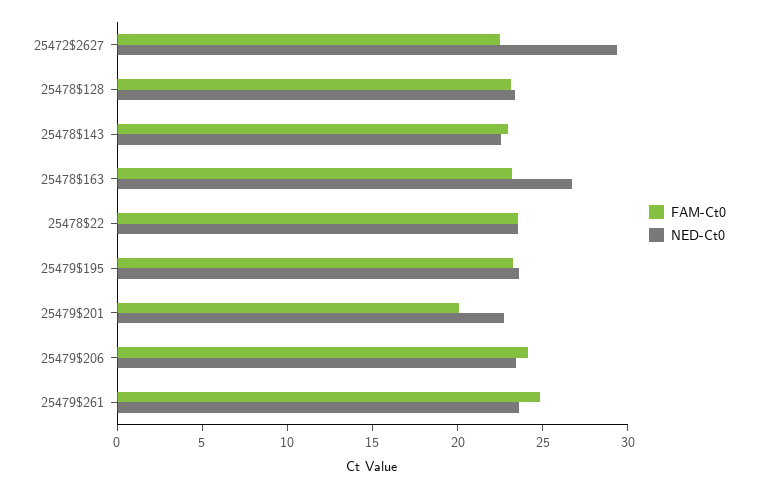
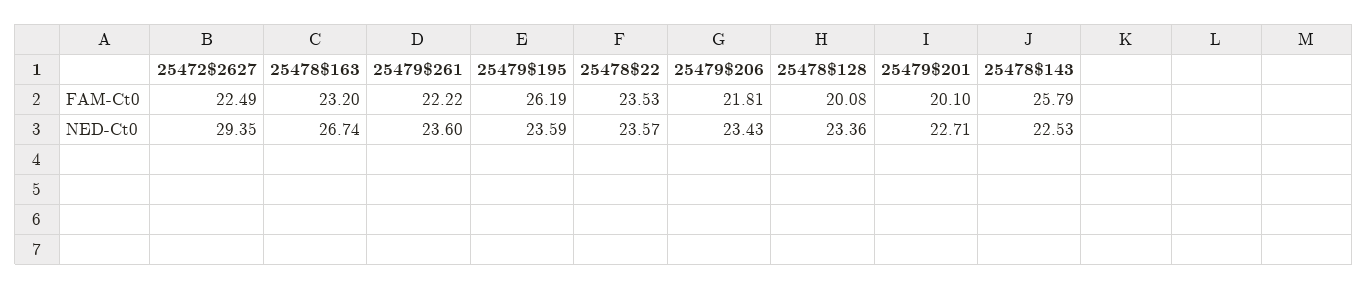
  {
    "FAM-Ct0": {
      "25472$2627": 22.49,
-     "25478$128": 23,
+     "25478$128": 20.08,
-     "25478$143": 23,
+     "25478$143": 25.79,
      "25478$163": 23.2,
      "25478$22": 23.53,
-     "25479$195": 23,
+     "25479$195": 26.19,
      "25479$201": 20.1,
-     "25479$206": 24,
+     "25479$206": 21.81,
-     "25479$261": 25
+     "25479$261": 22.22
    },
    "NED-Ct0": {
      "25472$2627": 29.35,
      "25478$128": 23.36,
      "25478$143": 22.53,
      "25478$163": 26.74,
      "25478$22": 23.57,
      "25479$195": 23.59,
      "25479$201": 22.71,
      "25479$206": 23.43,
      "25479$261": 23.6
    }
  }

